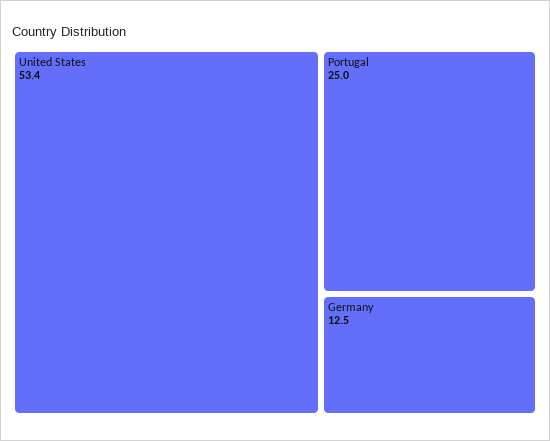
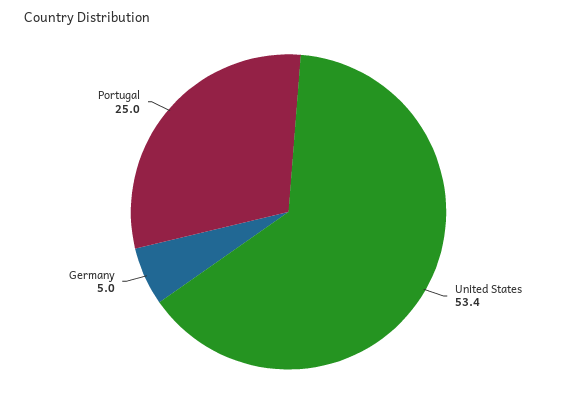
  {
    "United States": 53.4,
    "Portugal": 25,
-   "Germany": 12.5
+   "Germany": 5
  }

